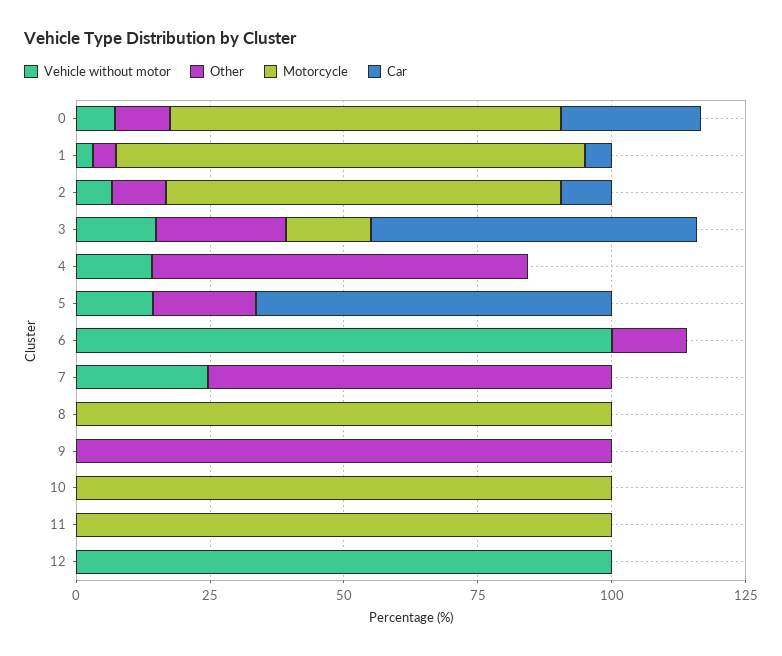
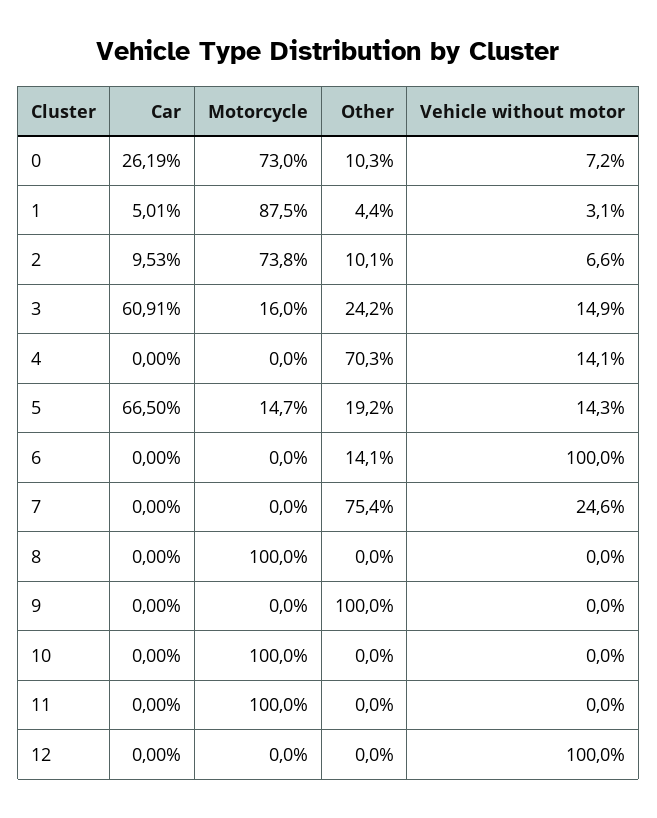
  {
    "Vehicle without motor": {
      "0": 7.2,
      "1": 3.1,
      "2": 6.6,
      "3": 14.9,
      "4": 14.1,
      "5": 14.3,
      "6": 100,
      "7": 24.6,
      "8": 0,
      "9": 0,
      "10": 0,
      "11": 0,
      "12": 100
    },
    "Other": {
      "0": 10.3,
      "1": 4.4,
      "2": 10.1,
      "3": 24.2,
      "4": 70.3,
      "5": 19.2,
      "6": 14.1,
      "7": 75.4,
      "8": 0,
      "9": 100,
      "10": 0,
      "11": 0,
      "12": 0
    },
    "Motorcycle": {
      "0": 73,
      "1": 87.5,
      "2": 73.8,
      "3": 16,
      "4": 0,
-     "5": 0,
+     "5": 14.7,
      "6": 0,
      "7": 0,
      "8": 100,
      "9": 0,
      "10": 100,
      "11": 100,
      "12": 0
    },
    "Car": {
      "0": 26.19,
      "1": 5.01,
      "2": 9.53,
      "3": 60.91,
      "4": 0,
      "5": 66.5,
      "6": 0,
      "7": 0,
      "8": 0,
      "9": 0,
      "10": 0,
      "11": 0,
      "12": 0
    }
  }

